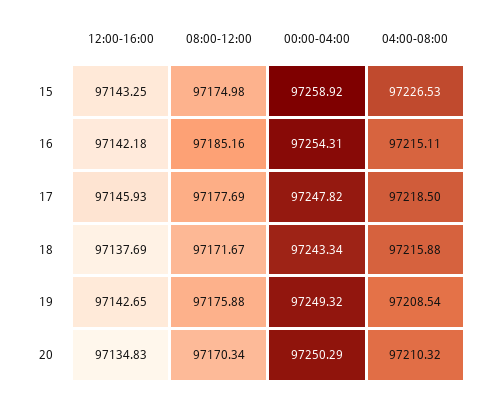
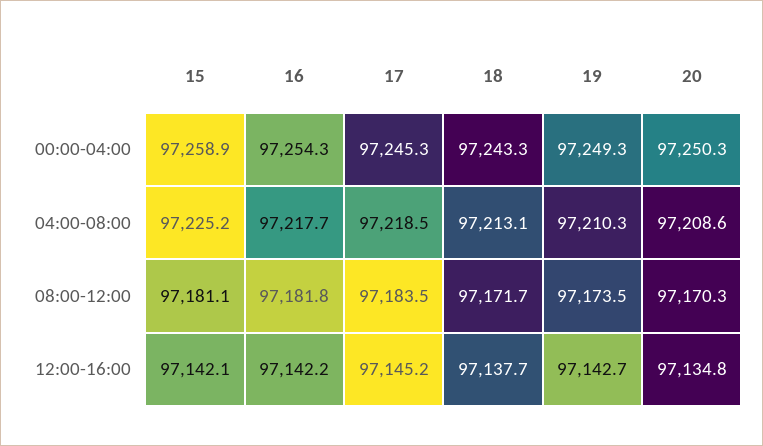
  {
    "12:00-16:00": {
-     "15": 97143.25,
+     "15": 97142.1,
      "16": 97142.18,
-     "17": 97145.93,
+     "17": 97145.2,
      "18": 97137.69,
      "19": 97142.65,
      "20": 97134.83
    },
    "08:00-12:00": {
-     "15": 97174.98,
+     "15": 97181.1,
-     "16": 97185.16,
+     "16": 97181.8,
-     "17": 97177.69,
+     "17": 97183.5,
      "18": 97171.67,
-     "19": 97175.88,
+     "19": 97173.5,
      "20": 97170.34
    },
    "00:00-04:00": {
      "15": 97258.92,
      "16": 97254.31,
-     "17": 97247.82,
+     "17": 97245.3,
      "18": 97243.34,
      "19": 97249.32,
      "20": 97250.29
    },
    "04:00-08:00": {
-     "15": 97226.53,
+     "15": 97225.2,
-     "16": 97215.11,
+     "16": 97217.7,
      "17": 97218.5,
-     "18": 97215.88,
+     "18": 97213.1,
-     "19": 97208.54,
+     "19": 97210.3,
-     "20": 97210.32
+     "20": 97208.6
    }
  }

